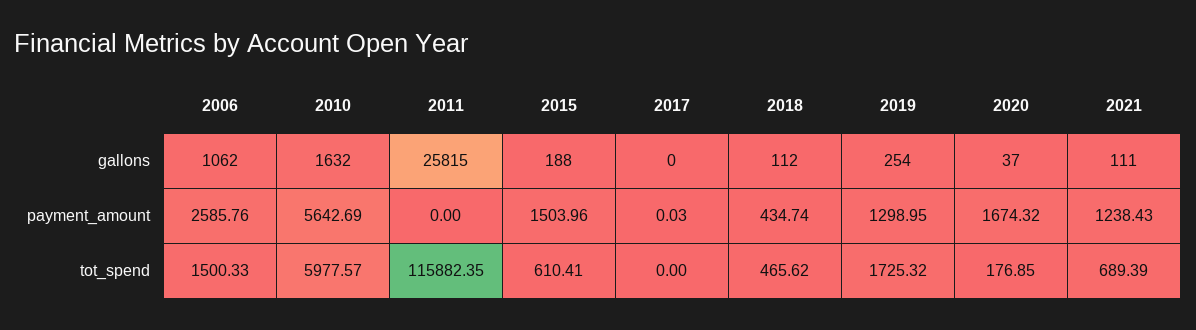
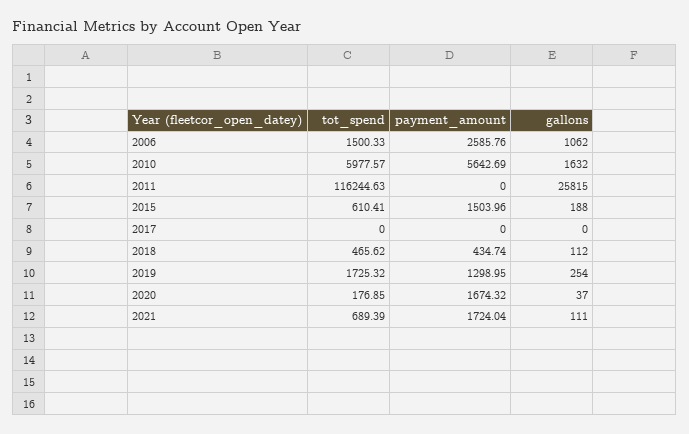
  {
    "2006": {
      "gallons": 1062,
      "payment_amount": 2585.76,
      "tot_spend": 1500.33
    },
    "2010": {
      "gallons": 1632,
      "payment_amount": 5642.69,
      "tot_spend": 5977.57
    },
    "2011": {
      "gallons": 25815,
      "payment_amount": 0,
-     "tot_spend": 115882.35
+     "tot_spend": 116244.63
    },
    "2015": {
      "gallons": 188,
      "payment_amount": 1503.96,
      "tot_spend": 610.41
    },
    "2017": {
      "gallons": 0,
-     "payment_amount": 0.03,
+     "payment_amount": 0,
      "tot_spend": 0
    },
    "2018": {
      "gallons": 112,
      "payment_amount": 434.74,
      "tot_spend": 465.62
    },
    "2019": {
      "gallons": 254,
      "payment_amount": 1298.95,
      "tot_spend": 1725.32
    },
    "2020": {
      "gallons": 37,
      "payment_amount": 1674.32,
      "tot_spend": 176.85
    },
    "2021": {
      "gallons": 111,
-     "payment_amount": 1238.43,
+     "payment_amount": 1724.04,
      "tot_spend": 689.39
    }
  }

